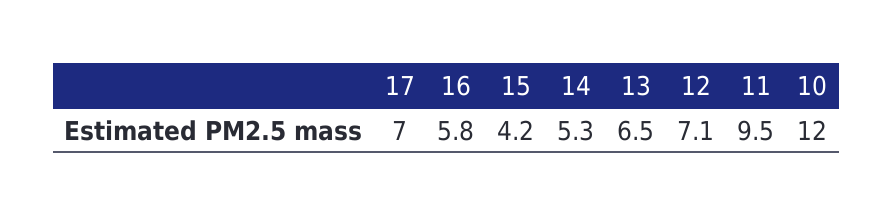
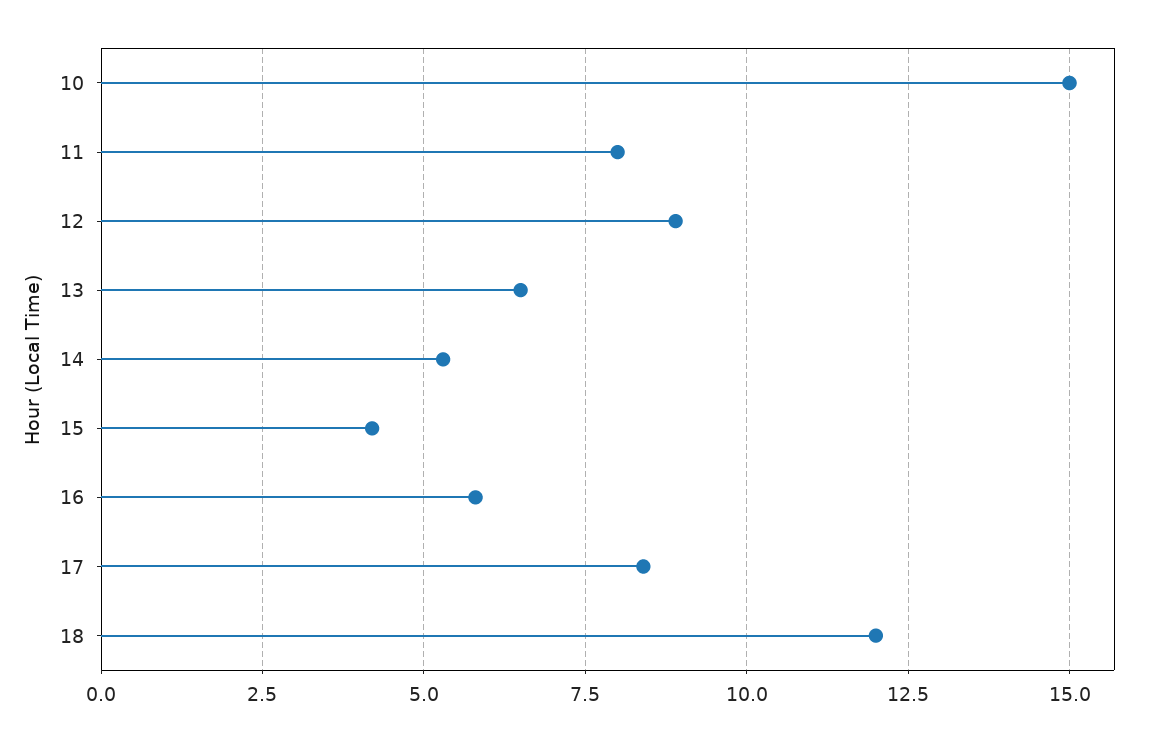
  {
-   "17": 7,
+   "17": 8.5,
    "16": 5.8,
    "15": 4.2,
    "14": 5.3,
    "13": 6.5,
-   "12": 7.1,
+   "12": 9,
-   "11": 9.5,
+   "11": 8,
-   "10": 12
+   "10": 15,
+   "18": 12
  }

